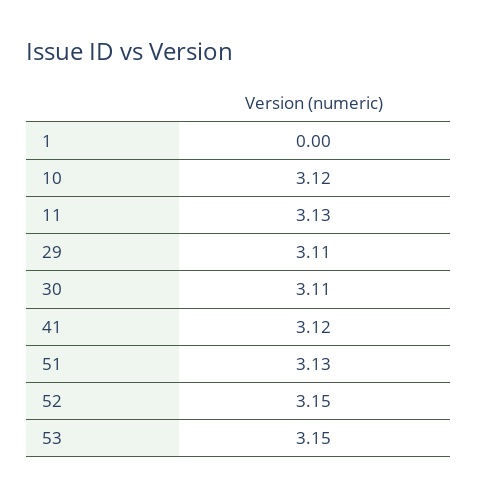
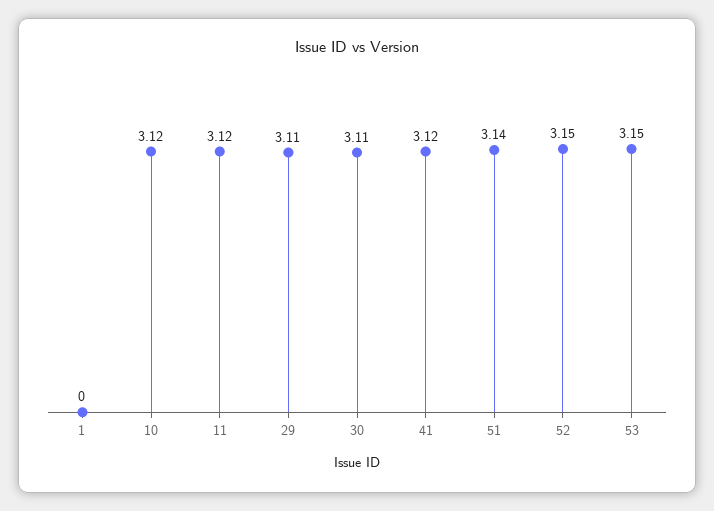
  {
    "1": 0,
    "10": 3.12,
-   "11": 3.13,
+   "11": 3.12,
    "29": 3.11,
    "30": 3.11,
    "41": 3.12,
-   "51": 3.13,
+   "51": 3.14,
    "52": 3.15,
    "53": 3.15
  }

